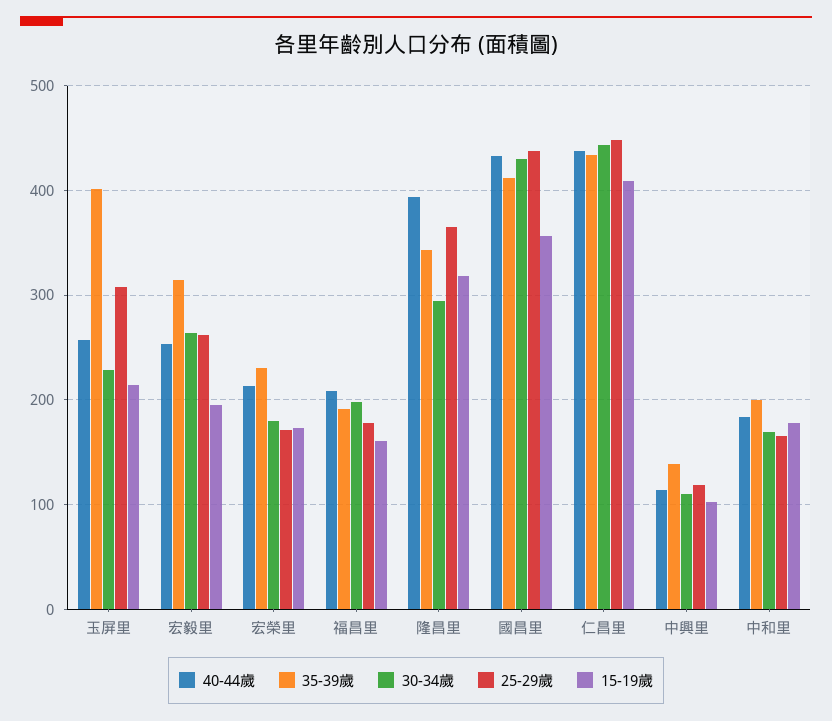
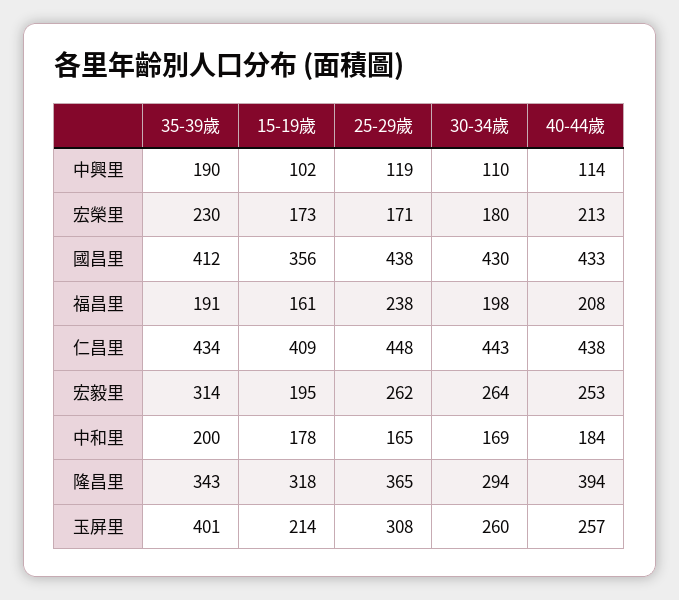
  {
    "40-44歲": {
      "玉屏里": 257,
      "宏毅里": 253,
      "宏榮里": 213,
      "福昌里": 208,
      "隆昌里": 394,
      "國昌里": 433,
      "仁昌里": 438,
      "中興里": 114,
      "中和里": 184
    },
    "35-39歲": {
      "玉屏里": 401,
      "宏毅里": 314,
      "宏榮里": 230,
      "福昌里": 191,
      "隆昌里": 343,
      "國昌里": 412,
      "仁昌里": 434,
-     "中興里": 140,
+     "中興里": 190,
      "中和里": 200
    },
    "30-34歲": {
-     "玉屏里": 230,
+     "玉屏里": 260,
      "宏毅里": 264,
      "宏榮里": 180,
      "福昌里": 198,
      "隆昌里": 294,
      "國昌里": 430,
      "仁昌里": 443,
      "中興里": 110,
      "中和里": 169
    },
    "25-29歲": {
      "玉屏里": 308,
      "宏毅里": 262,
      "宏榮里": 171,
-     "福昌里": 180,
+     "福昌里": 238,
      "隆昌里": 365,
      "國昌里": 438,
      "仁昌里": 448,
      "中興里": 119,
      "中和里": 165
    },
    "15-19歲": {
      "玉屏里": 214,
      "宏毅里": 195,
      "宏榮里": 173,
      "福昌里": 161,
      "隆昌里": 318,
      "國昌里": 356,
      "仁昌里": 409,
      "中興里": 102,
      "中和里": 178
    }
  }

